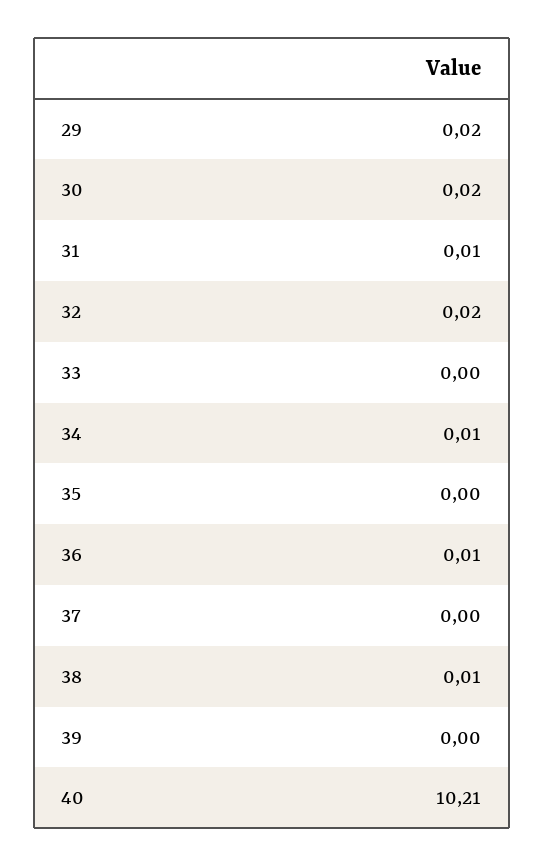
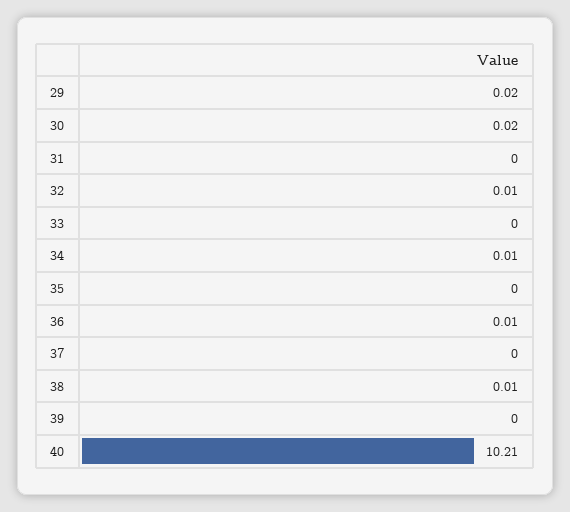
  {
    "29": 0.02,
    "30": 0.02,
-   "31": 0.01,
+   "31": 0,
-   "32": 0.02,
+   "32": 0.01,
    "33": 0,
    "34": 0.01,
    "35": 0,
    "36": 0.01,
    "37": 0,
    "38": 0.01,
    "39": 0,
    "40": 10.21
  }

